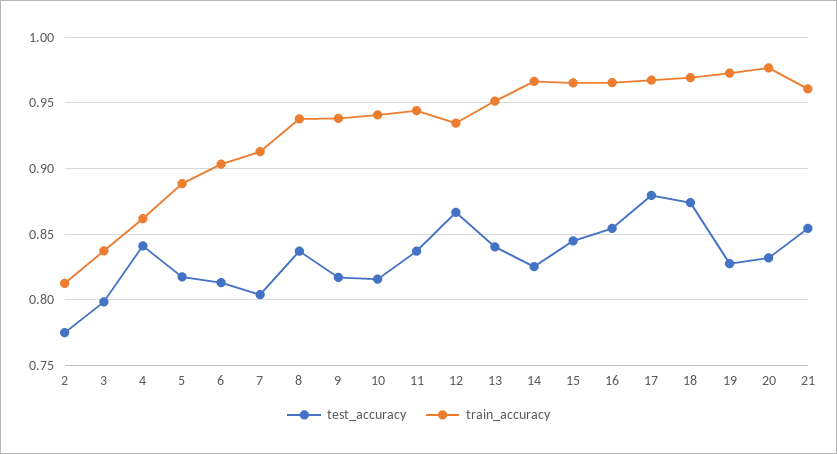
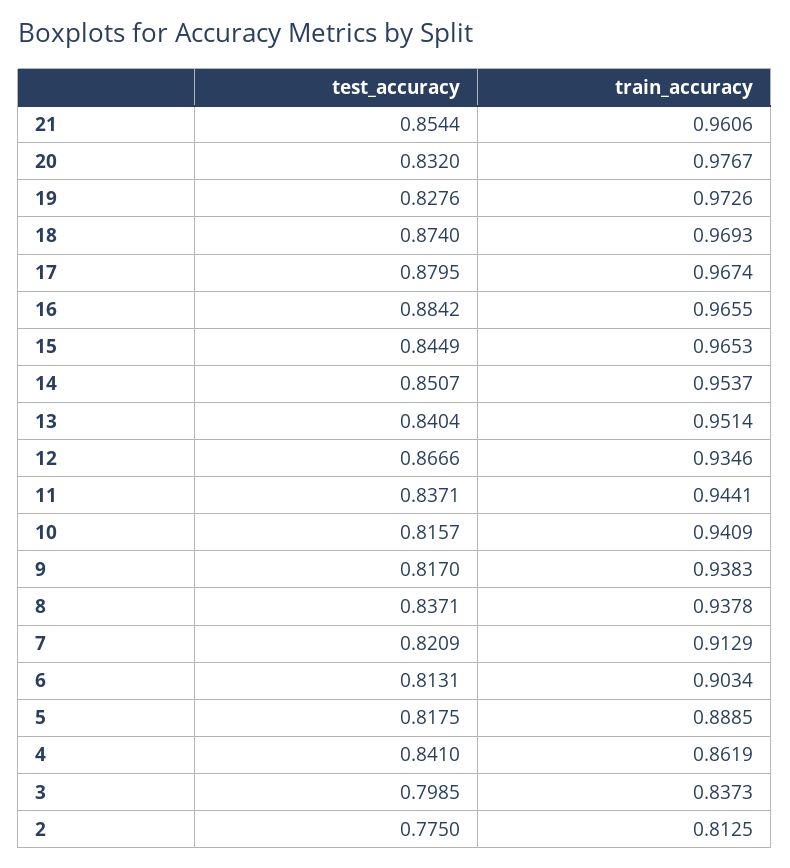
  {
    "test_accuracy": {
      "2": 0.775,
      "3": 0.7985,
      "4": 0.841,
      "5": 0.8175,
      "6": 0.8131,
-     "7": 0.805,
+     "7": 0.8209,
      "8": 0.8371,
      "9": 0.817,
      "10": 0.8157,
      "11": 0.8371,
      "12": 0.8666,
      "13": 0.8404,
-     "14": 0.825,
+     "14": 0.8507,
      "15": 0.8449,
-     "16": 0.855,
+     "16": 0.8842,
      "17": 0.8795,
      "18": 0.874,
      "19": 0.8276,
      "20": 0.832,
      "21": 0.8544
    },
    "train_accuracy": {
      "2": 0.8125,
      "3": 0.8373,
      "4": 0.8619,
      "5": 0.8885,
      "6": 0.9034,
      "7": 0.9129,
      "8": 0.9378,
      "9": 0.9383,
      "10": 0.9409,
      "11": 0.9441,
      "12": 0.9346,
      "13": 0.9514,
-     "14": 0.965,
+     "14": 0.9537,
      "15": 0.9653,
      "16": 0.9655,
      "17": 0.9674,
      "18": 0.9693,
      "19": 0.9726,
      "20": 0.9767,
      "21": 0.9606
    }
  }

